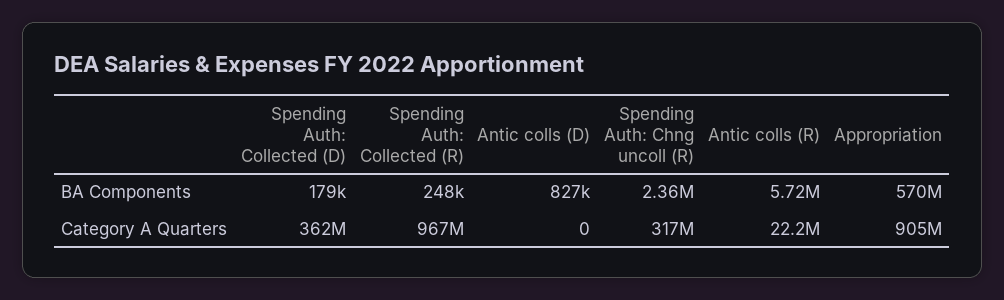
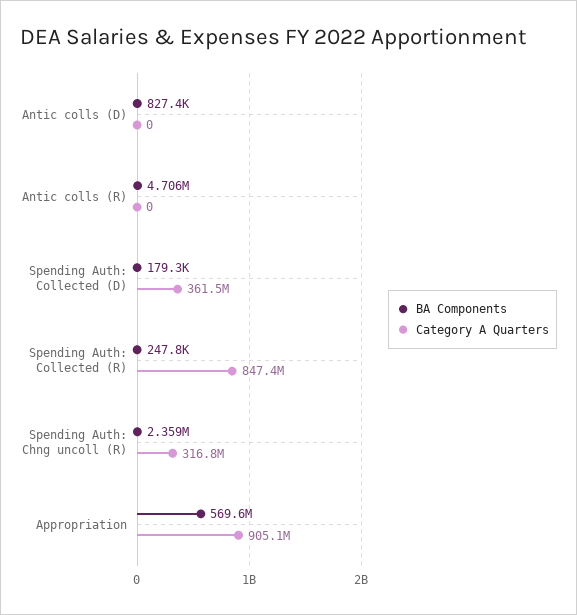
  {
    "BA Components": {
      "Spending Auth: Collected (D)": 179300,
      "Spending Auth: Collected (R)": 247800,
      "Antic colls (D)": 827400,
      "Spending Auth: Chng uncoll (R)": 2359000,
-     "Antic colls (R)": 5720000,
+     "Antic colls (R)": 4706000,
      "Appropriation": 569600000
    },
    "Category A Quarters": {
      "Spending Auth: Collected (D)": 361500000,
-     "Spending Auth: Collected (R)": 967000000,
+     "Spending Auth: Collected (R)": 847400000,
      "Antic colls (D)": 0,
      "Spending Auth: Chng uncoll (R)": 316800000,
-     "Antic colls (R)": 22200000,
+     "Antic colls (R)": 0,
      "Appropriation": 905100000
    }
  }

